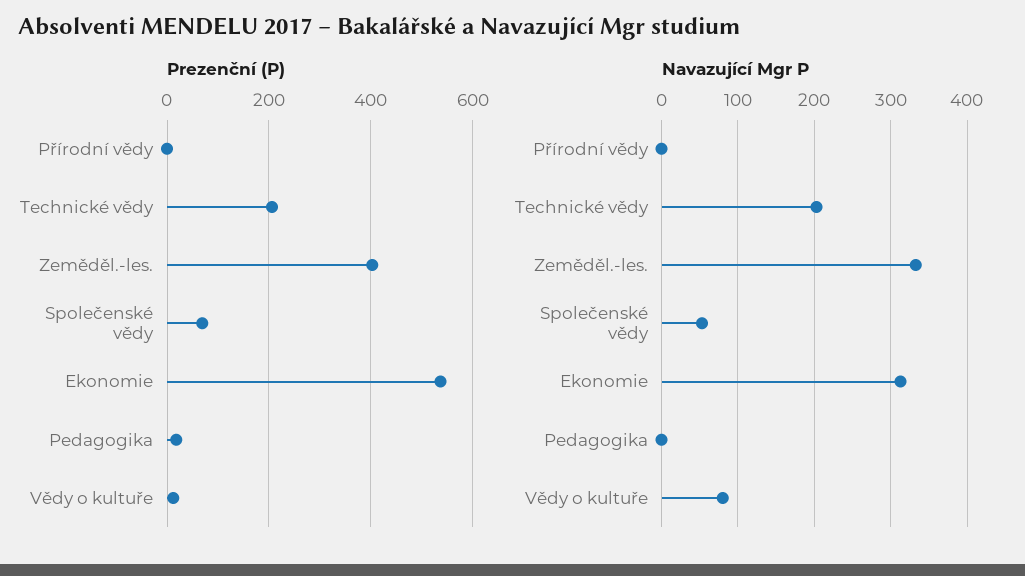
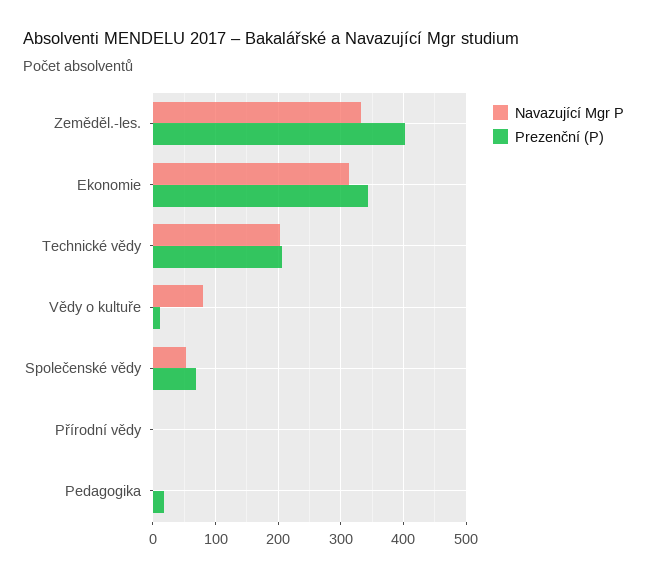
  {
    "Prezenční (P)": {
      "Přírodní vědy": 0,
      "Technické vědy": 210,
      "Zeměděl.-les.": 400,
      "Společenské vědy": 70,
-     "Ekonomie": 540,
+     "Ekonomie": 340,
      "Pedagogika": 20,
      "Vědy o kultuře": 10
    },
    "Navazující Mgr P": {
      "Přírodní vědy": 0,
      "Technické vědy": 200,
      "Zeměděl.-les.": 330,
      "Společenské vědy": 50,
      "Ekonomie": 310,
      "Pedagogika": 0,
      "Vědy o kultuře": 80
    }
  }

